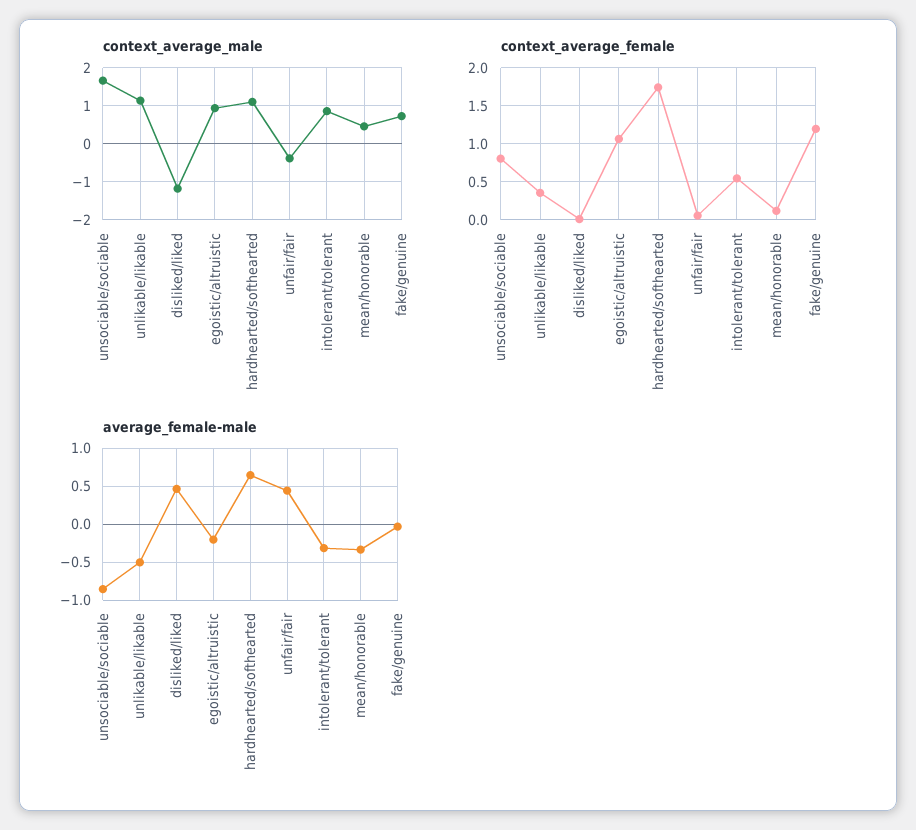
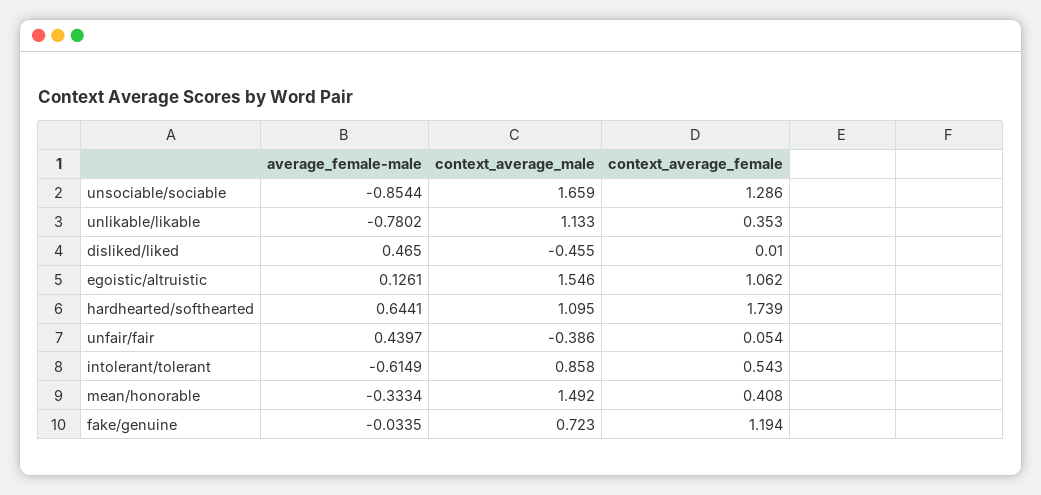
  {
    "context_average_male": {
      "unsociable/sociable": 1.659,
      "unlikable/likable": 1.133,
-     "disliked/liked": -1.2,
+     "disliked/liked": -0.455,
-     "egoistic/altruistic": 1,
+     "egoistic/altruistic": 1.546,
      "hardhearted/softhearted": 1.095,
      "unfair/fair": -0.386,
      "intolerant/tolerant": 0.858,
-     "mean/honorable": 0.4,
+     "mean/honorable": 1.492,
      "fake/genuine": 0.723
    },
    "context_average_female": {
-     "unsociable/sociable": 0.8,
+     "unsociable/sociable": 1.286,
      "unlikable/likable": 0.353,
      "disliked/liked": 0.01,
      "egoistic/altruistic": 1.062,
      "hardhearted/softhearted": 1.739,
      "unfair/fair": 0.054,
      "intolerant/tolerant": 0.543,
-     "mean/honorable": 0.1,
+     "mean/honorable": 0.408,
      "fake/genuine": 1.194
    },
    "average_female-male": {
      "unsociable/sociable": -0.8544,
-     "unlikable/likable": -0.5,
+     "unlikable/likable": -0.7802,
      "disliked/liked": 0.465,
-     "egoistic/altruistic": -0.2,
+     "egoistic/altruistic": 0.1261,
      "hardhearted/softhearted": 0.6441,
      "unfair/fair": 0.4397,
-     "intolerant/tolerant": -0.3,
+     "intolerant/tolerant": -0.6149,
      "mean/honorable": -0.3334,
      "fake/genuine": -0.0335
    }
  }

